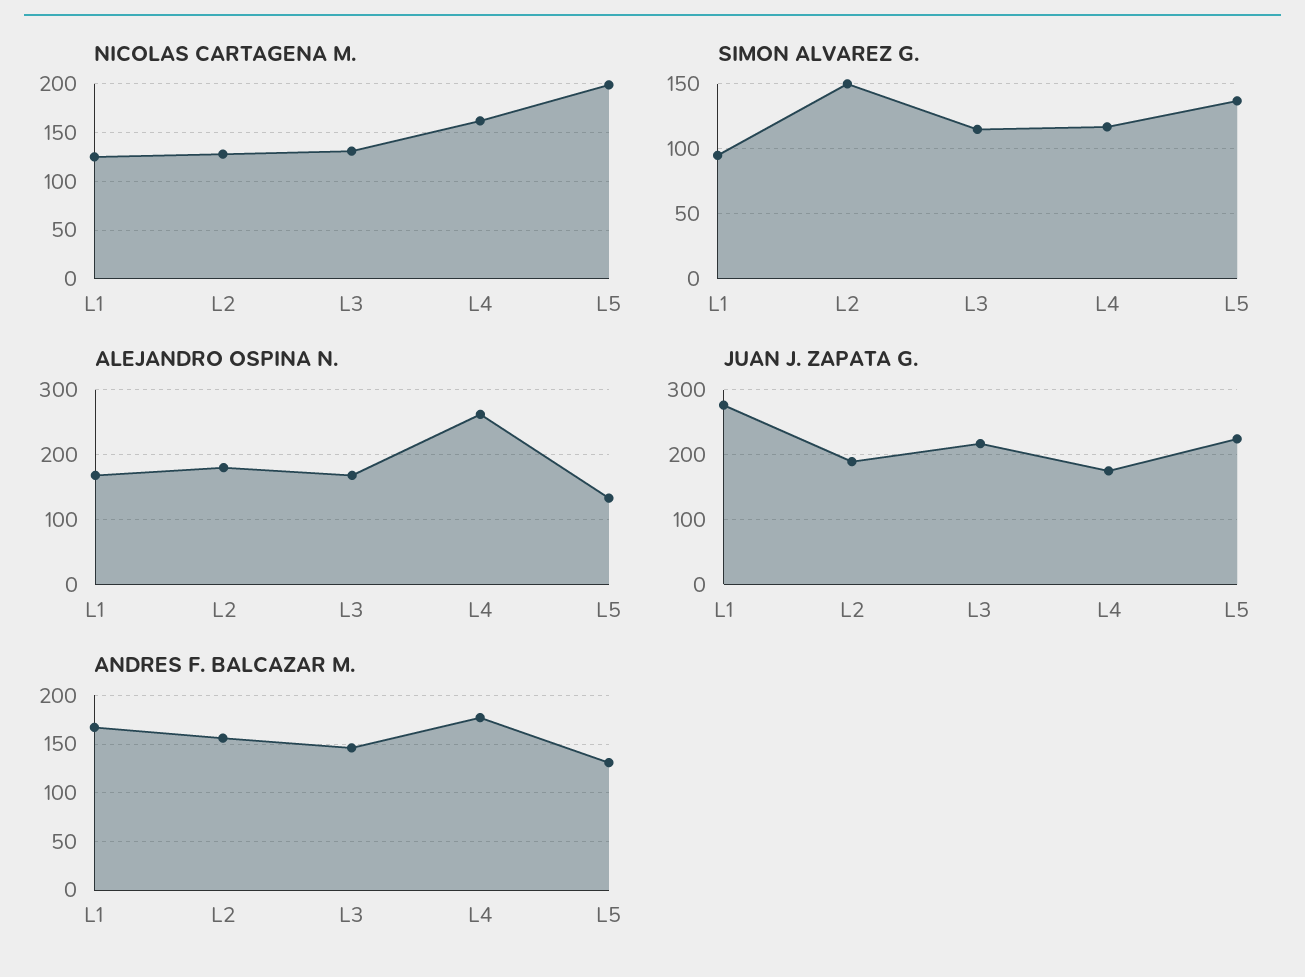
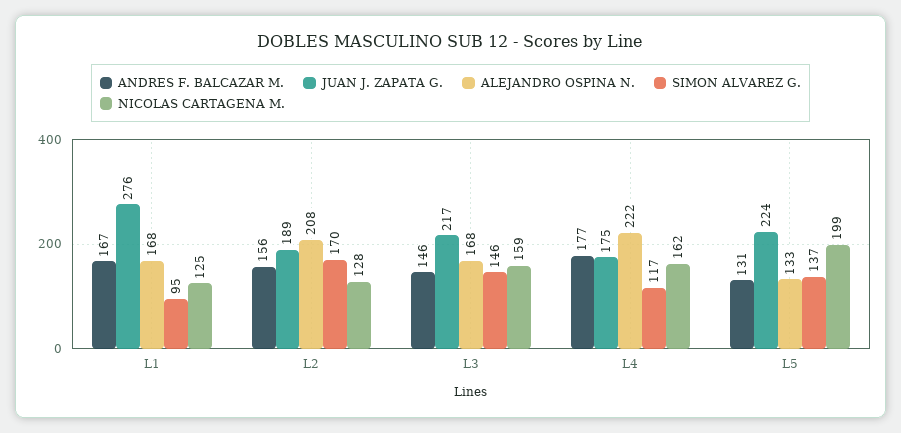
  {
    "NICOLAS CARTAGENA M.": {
      "L1": 125,
      "L2": 128,
-     "L3": 130,
+     "L3": 159,
      "L4": 162,
      "L5": 199
    },
    "SIMON ALVAREZ G.": {
      "L1": 95,
-     "L2": 150,
+     "L2": 170,
-     "L3": 115,
+     "L3": 146,
      "L4": 117,
      "L5": 137
    },
    "ALEJANDRO OSPINA N.": {
      "L1": 168,
-     "L2": 180,
+     "L2": 208,
      "L3": 168,
-     "L4": 260,
+     "L4": 222,
      "L5": 133
    },
    "JUAN J. ZAPATA G.": {
      "L1": 276,
      "L2": 189,
      "L3": 217,
      "L4": 175,
      "L5": 224
    },
    "ANDRES F. BALCAZAR M.": {
      "L1": 167,
      "L2": 156,
      "L3": 146,
      "L4": 177,
      "L5": 131
    }
  }

